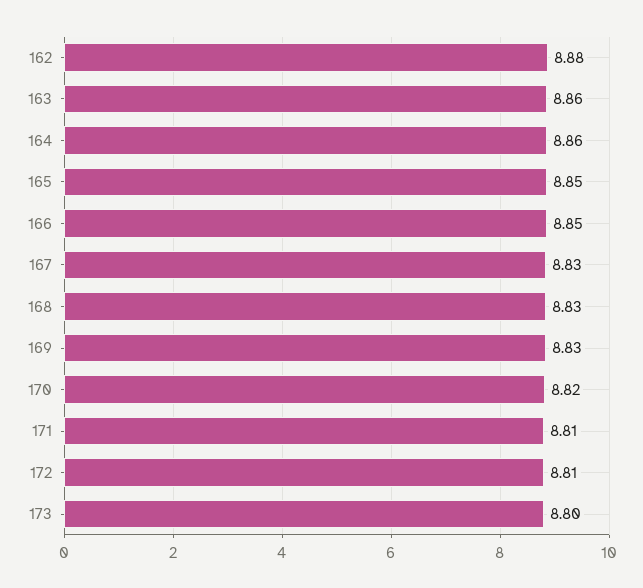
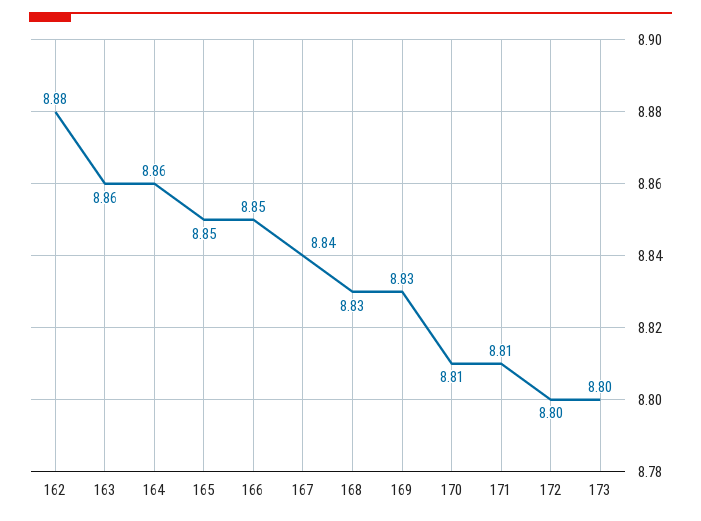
  {
    "162": 8.88,
    "163": 8.86,
    "164": 8.86,
    "165": 8.85,
    "166": 8.85,
-   "167": 8.83,
+   "167": 8.84,
    "168": 8.83,
    "169": 8.83,
-   "170": 8.82,
+   "170": 8.81,
    "171": 8.81,
-   "172": 8.81,
+   "172": 8.8,
    "173": 8.8
  }

